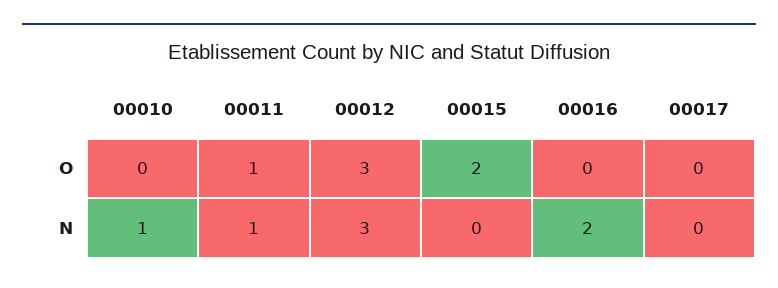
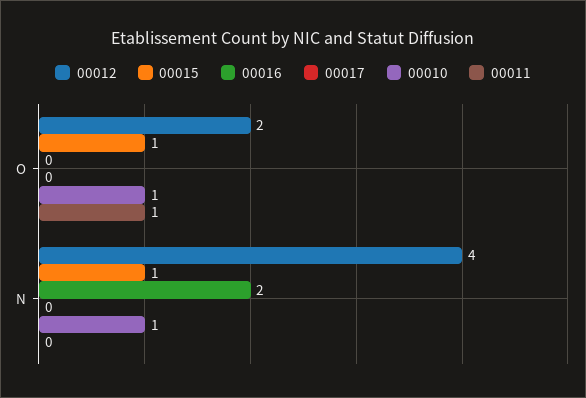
  {
    "00010": {
-     "O": 0,
+     "O": 1,
      "N": 1
    },
    "00011": {
      "O": 1,
-     "N": 1
+     "N": 0
    },
    "00012": {
-     "O": 3,
+     "O": 2,
-     "N": 3
+     "N": 4
    },
    "00015": {
-     "O": 2,
+     "O": 1,
-     "N": 0
+     "N": 1
    },
    "00016": {
      "O": 0,
      "N": 2
    },
    "00017": {
      "O": 0,
      "N": 0
    }
  }

